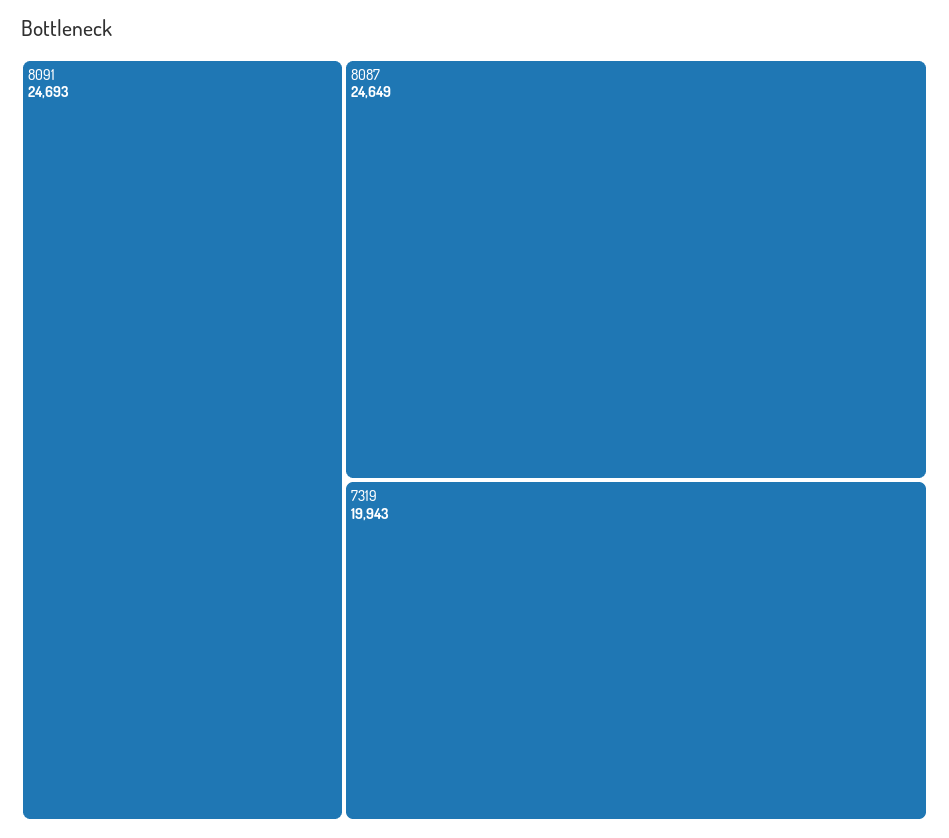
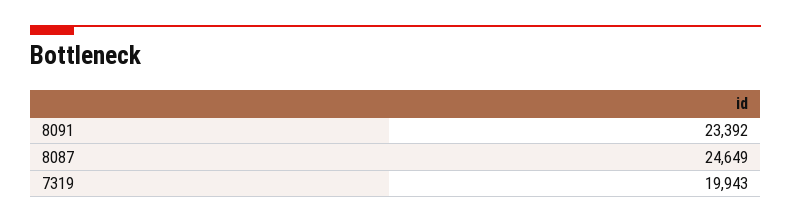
  {
-   "8091": 24693,
+   "8091": 23392,
    "8087": 24649,
    "7319": 19943
  }

